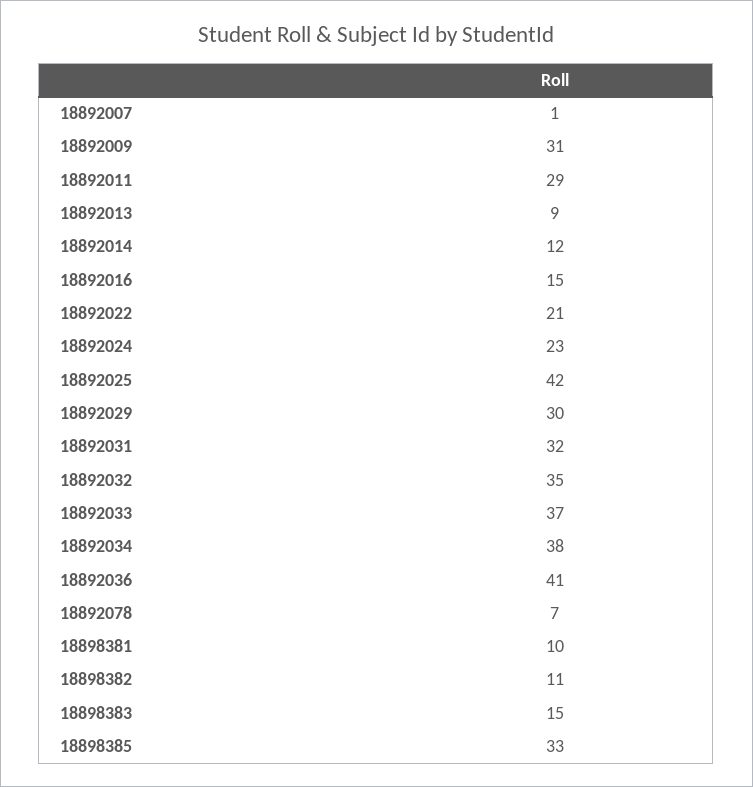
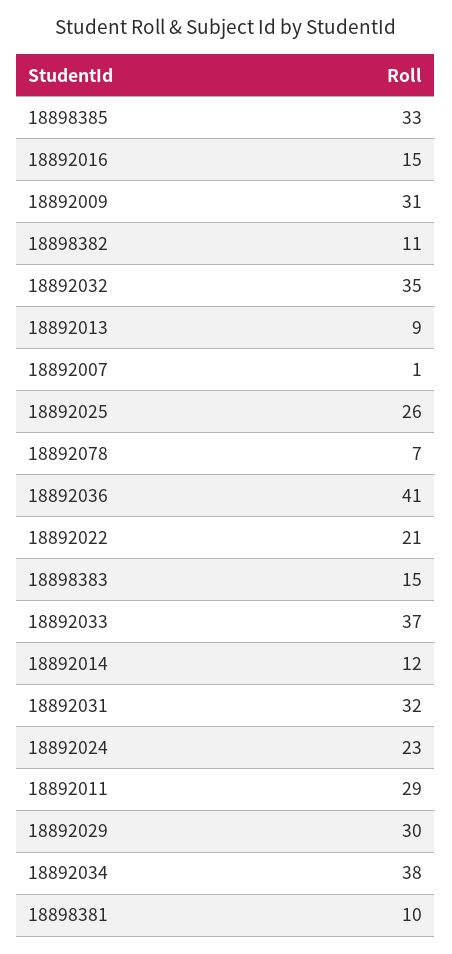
  {
    "18892007": 1,
    "18892009": 31,
    "18892011": 29,
    "18892013": 9,
    "18892014": 12,
    "18892016": 15,
    "18892022": 21,
    "18892024": 23,
-   "18892025": 42,
+   "18892025": 26,
    "18892029": 30,
    "18892031": 32,
    "18892032": 35,
    "18892033": 37,
    "18892034": 38,
    "18892036": 41,
    "18892078": 7,
    "18898381": 10,
    "18898382": 11,
    "18898383": 15,
    "18898385": 33
  }

